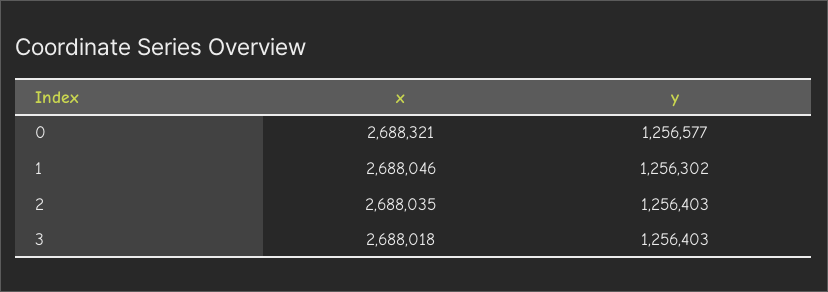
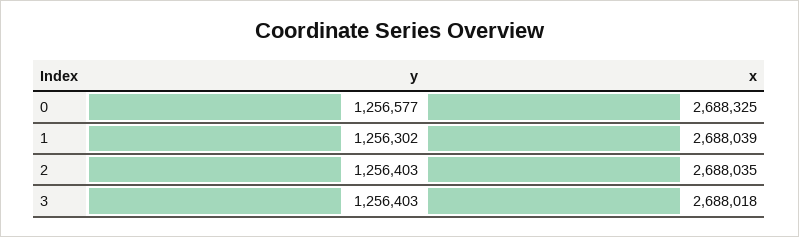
  {
    "x": {
-     "0": 2688321,
+     "0": 2688325,
-     "1": 2688046,
+     "1": 2688039,
      "2": 2688035,
      "3": 2688018
    },
    "y": {
      "0": 1256577,
      "1": 1256302,
      "2": 1256403,
      "3": 1256403
    }
  }

